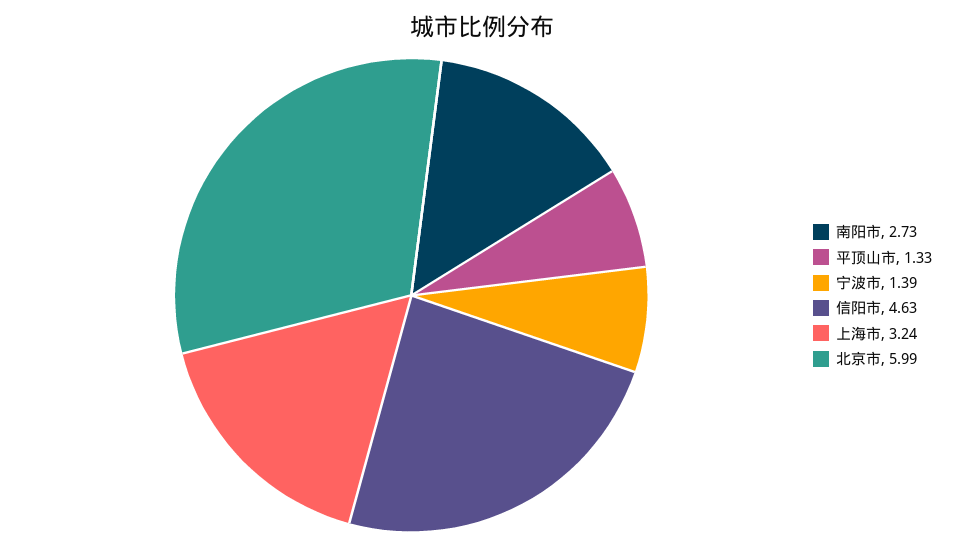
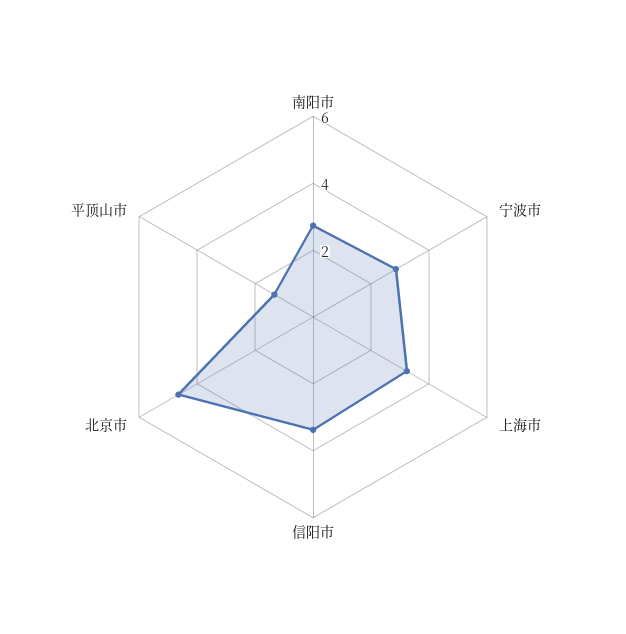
  {
    "南阳市": 2.73,
    "平顶山市": 1.33,
-   "宁波市": 1.39,
+   "宁波市": 3,
-   "信阳市": 4.63,
+   "信阳市": 3.5,
    "上海市": 3.24,
-   "北京市": 5.99
+   "北京市": 4.5
  }

